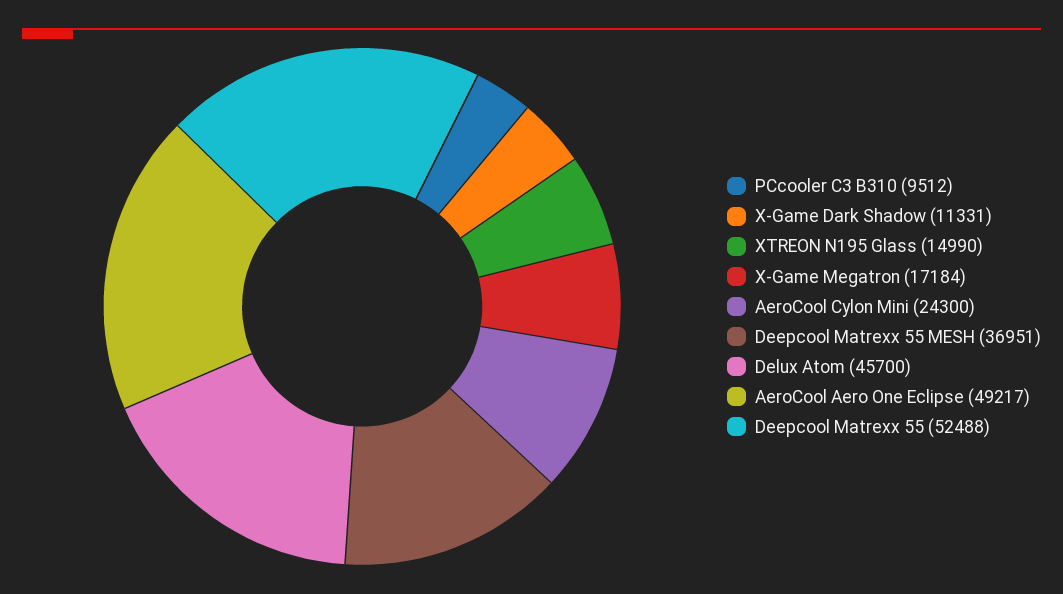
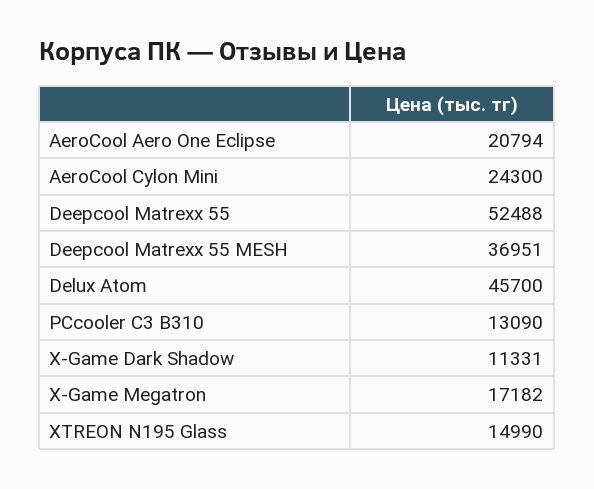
  {
-   "PCcooler C3 B310": 9512,
+   "PCcooler C3 B310": 13090,
    "X-Game Dark Shadow": 11331,
    "XTREON N195 Glass": 14990,
-   "X-Game Megatron": 17184,
+   "X-Game Megatron": 17182,
    "AeroCool Cylon Mini": 24300,
    "Deepcool Matrexx 55 MESH": 36951,
    "Delux Atom": 45700,
-   "AeroCool Aero One Eclipse": 49217,
+   "AeroCool Aero One Eclipse": 20794,
    "Deepcool Matrexx 55": 52488
  }

